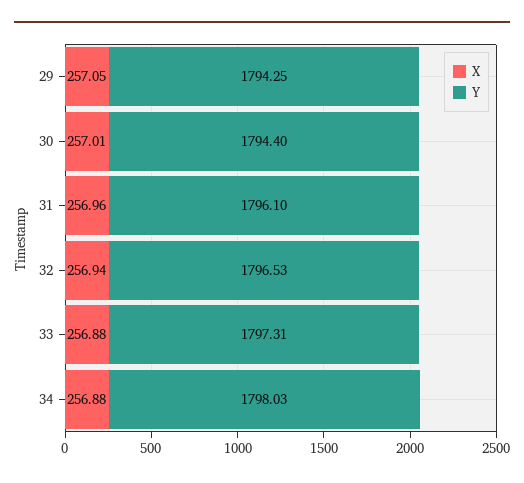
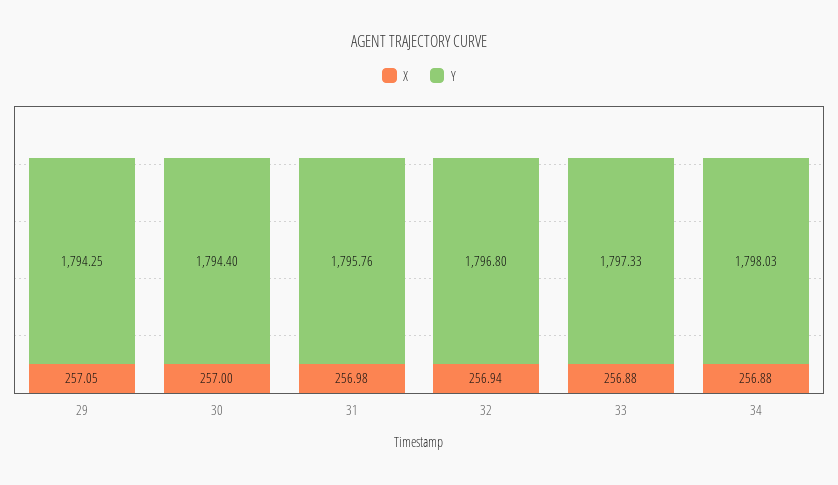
  {
    "X": {
      "29": 257.05,
-     "30": 257.01,
+     "30": 257,
-     "31": 256.96,
+     "31": 256.98,
      "32": 256.94,
      "33": 256.88,
      "34": 256.88
    },
    "Y": {
      "29": 1794.25,
      "30": 1794.4,
-     "31": 1796.1,
+     "31": 1795.76,
-     "32": 1796.53,
+     "32": 1796.8,
-     "33": 1797.31,
+     "33": 1797.33,
      "34": 1798.03
    }
  }

